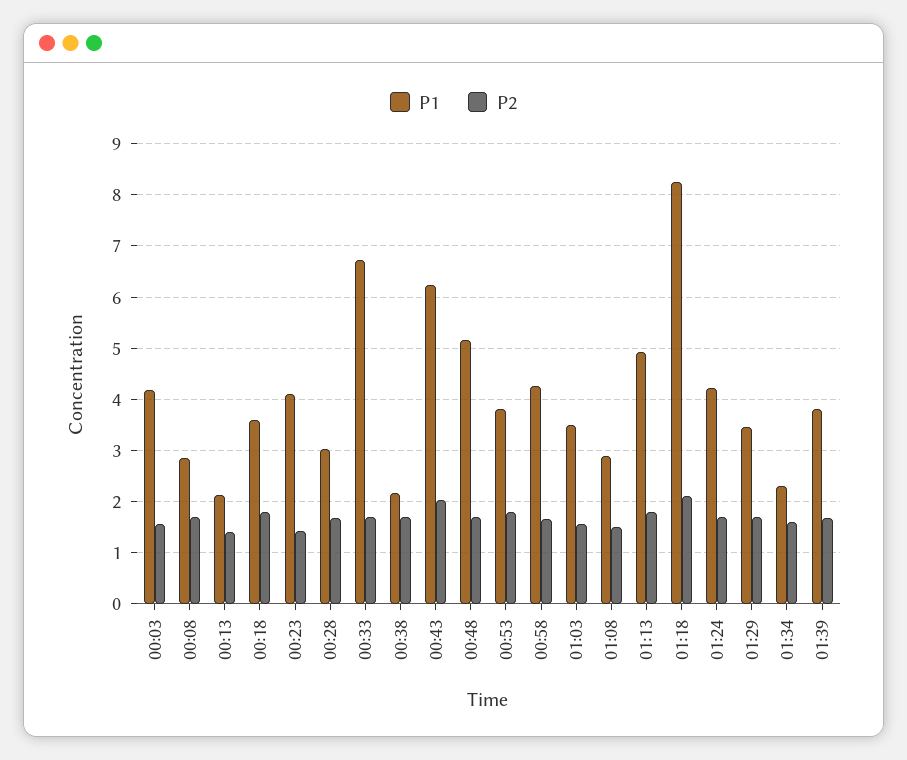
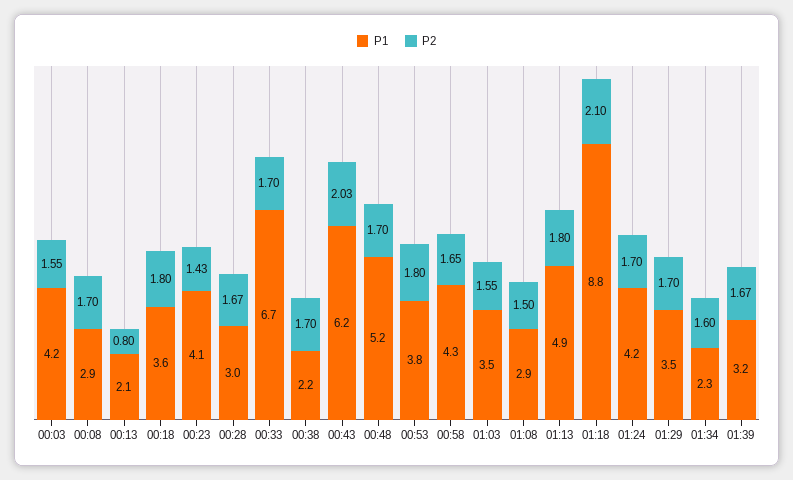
  {
    "P1": {
      "00:03": 4.2,
      "00:08": 2.9,
      "00:13": 2.1,
      "00:18": 3.6,
      "00:23": 4.1,
      "00:28": 3,
      "00:33": 6.7,
      "00:38": 2.2,
      "00:43": 6.2,
      "00:48": 5.2,
      "00:53": 3.8,
      "00:58": 4.3,
      "01:03": 3.5,
      "01:08": 2.9,
      "01:13": 4.9,
-     "01:18": 8.2,
+     "01:18": 8.8,
      "01:24": 4.2,
      "01:29": 3.5,
      "01:34": 2.3,
-     "01:39": 3.8
+     "01:39": 3.2
    },
    "P2": {
      "00:03": 1.55,
      "00:08": 1.7,
-     "00:13": 1.4,
+     "00:13": 0.8,
      "00:18": 1.8,
      "00:23": 1.43,
      "00:28": 1.67,
      "00:33": 1.7,
      "00:38": 1.7,
      "00:43": 2.03,
      "00:48": 1.7,
      "00:53": 1.8,
      "00:58": 1.65,
      "01:03": 1.55,
      "01:08": 1.5,
      "01:13": 1.8,
      "01:18": 2.1,
      "01:24": 1.7,
      "01:29": 1.7,
      "01:34": 1.6,
      "01:39": 1.67
    }
  }

